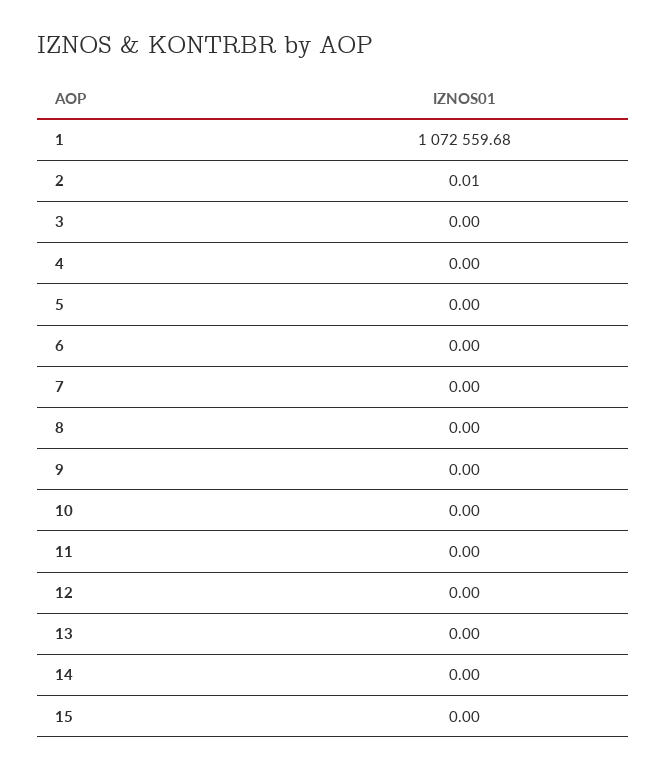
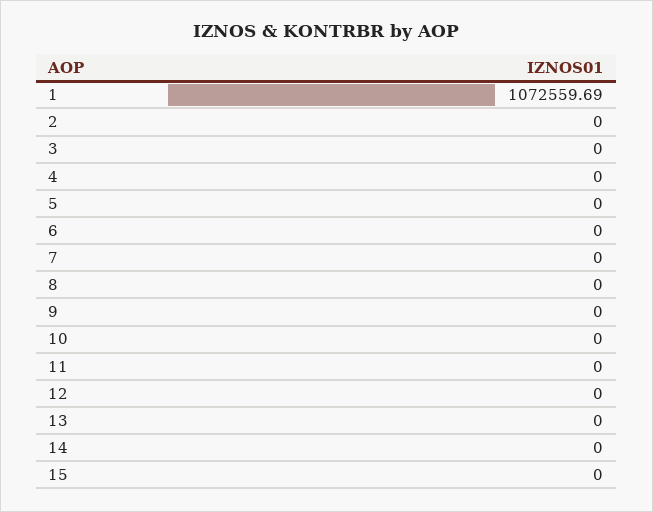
  {
-   "1": 1072559.68,
+   "1": 1072559.69,
-   "2": 0.01,
+   "2": 0,
    "3": 0,
    "4": 0,
    "5": 0,
    "6": 0,
    "7": 0,
    "8": 0,
    "9": 0,
    "10": 0,
    "11": 0,
    "12": 0,
    "13": 0,
    "14": 0,
    "15": 0
  }

